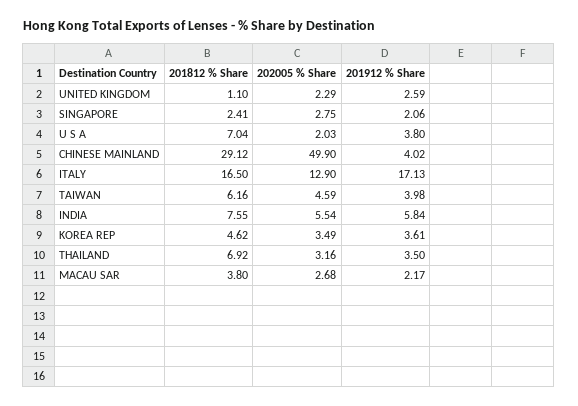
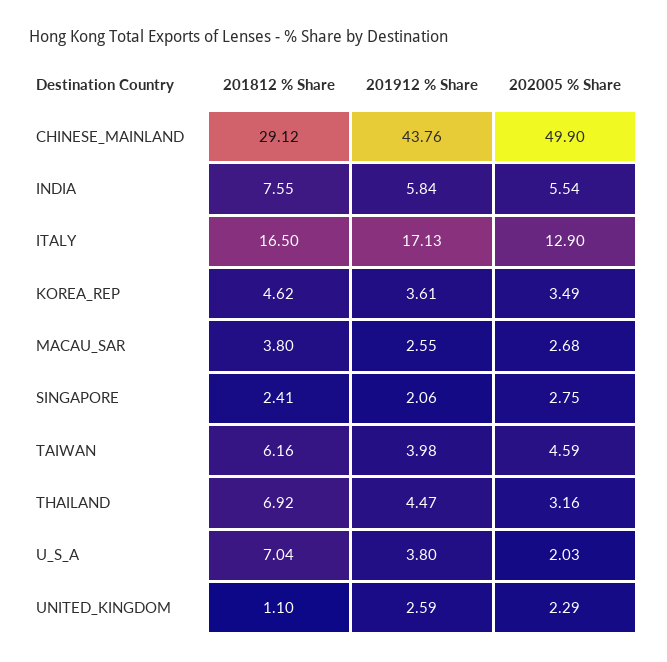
  {
    "201812 % Share": {
      "UNITED KINGDOM": 1.1,
      "SINGAPORE": 2.41,
      "U S A": 7.04,
      "CHINESE MAINLAND": 29.12,
      "ITALY": 16.5,
      "TAIWAN": 6.16,
      "INDIA": 7.55,
      "KOREA REP": 4.62,
      "THAILAND": 6.92,
      "MACAU SAR": 3.8
    },
    "202005 % Share": {
      "UNITED KINGDOM": 2.29,
      "SINGAPORE": 2.75,
      "U S A": 2.03,
      "CHINESE MAINLAND": 49.9,
      "ITALY": 12.9,
      "TAIWAN": 4.59,
      "INDIA": 5.54,
      "KOREA REP": 3.49,
      "THAILAND": 3.16,
      "MACAU SAR": 2.68
    },
    "201912 % Share": {
      "UNITED KINGDOM": 2.59,
      "SINGAPORE": 2.06,
      "U S A": 3.8,
-     "CHINESE MAINLAND": 4.02,
+     "CHINESE MAINLAND": 43.76,
      "ITALY": 17.13,
      "TAIWAN": 3.98,
      "INDIA": 5.84,
      "KOREA REP": 3.61,
-     "THAILAND": 3.5,
+     "THAILAND": 4.47,
-     "MACAU SAR": 2.17
+     "MACAU SAR": 2.55
    }
  }

